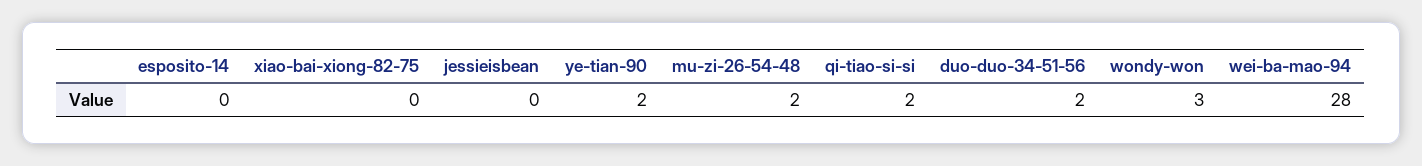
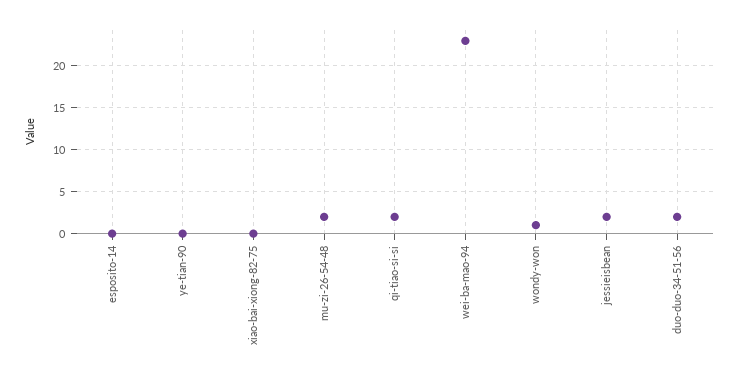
  {
    "esposito-14": 0,
    "xiao-bai-xiong-82-75": 0,
-   "jessieisbean": 0,
+   "jessieisbean": 2,
-   "ye-tian-90": 2,
+   "ye-tian-90": 0,
    "mu-zi-26-54-48": 2,
    "qi-tiao-si-si": 2,
    "duo-duo-34-51-56": 2,
-   "wondy-won": 3,
+   "wondy-won": 1,
-   "wei-ba-mao-94": 28
+   "wei-ba-mao-94": 23
  }

